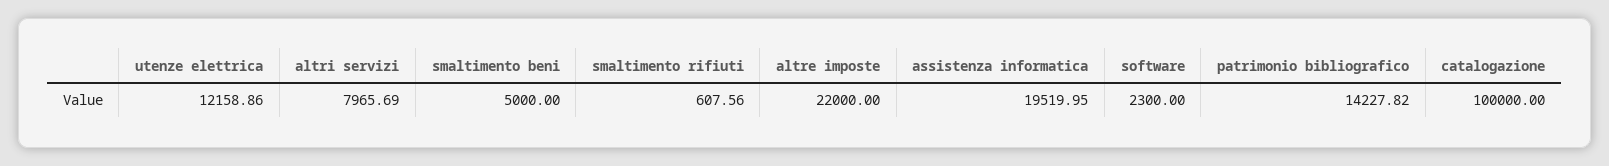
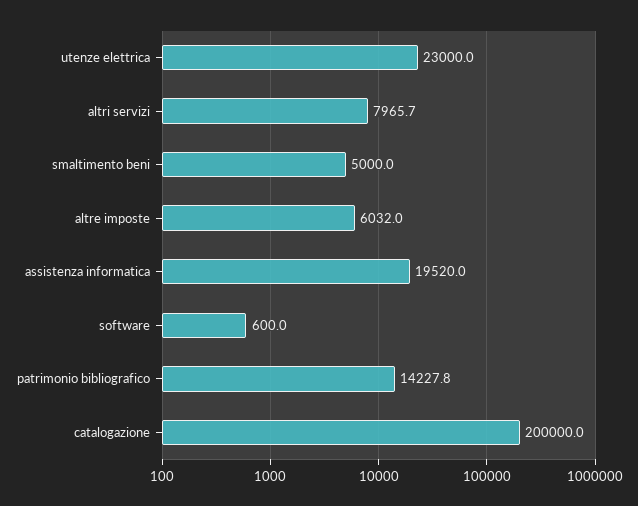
  {
-   "utenze elettrica": 12158.86,
+   "utenze elettrica": 23000,
    "altri servizi": 7965.69,
    "smaltimento beni": 5000,
-   "smaltimento rifiuti": 607.56,
-   "altre imposte": 22000,
+   "altre imposte": 6032,
    "assistenza informatica": 19519.95,
-   "software": 2300,
+   "software": 600,
    "patrimonio bibliografico": 14227.82,
-   "catalogazione": 100000
+   "catalogazione": 200000
  }

